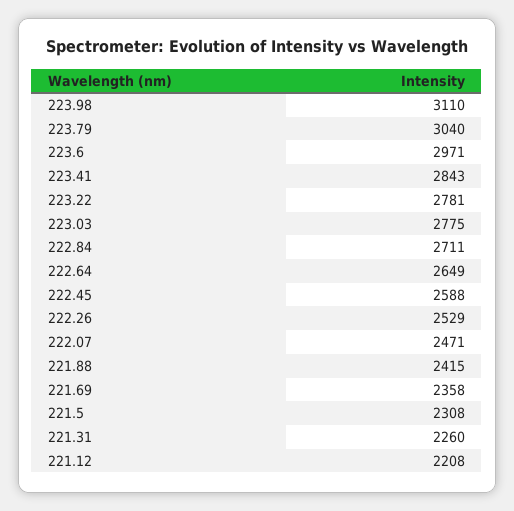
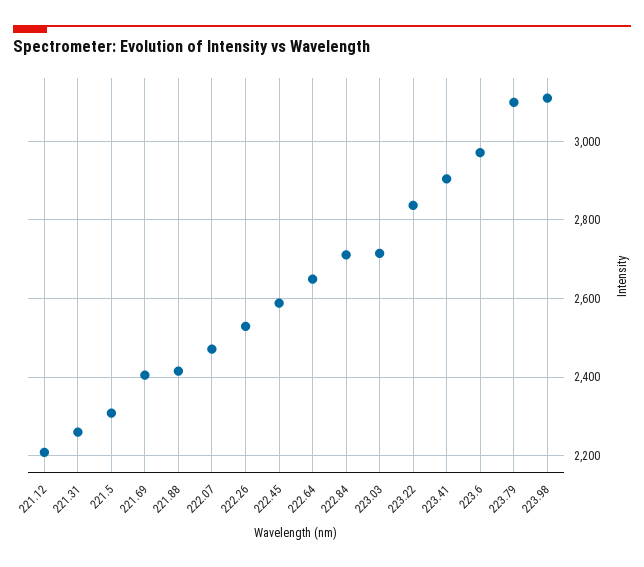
  {
    "223.98": 3110,
-   "223.79": 3040,
+   "223.79": 3100,
    "223.6": 2971,
-   "223.41": 2843,
+   "223.41": 2900,
-   "223.22": 2781,
+   "223.22": 2840,
-   "223.03": 2775,
+   "223.03": 2720,
    "222.84": 2711,
    "222.64": 2649,
    "222.45": 2588,
    "222.26": 2529,
    "222.07": 2471,
    "221.88": 2415,
-   "221.69": 2358,
+   "221.69": 2400,
    "221.5": 2308,
    "221.31": 2260,
    "221.12": 2208
  }

